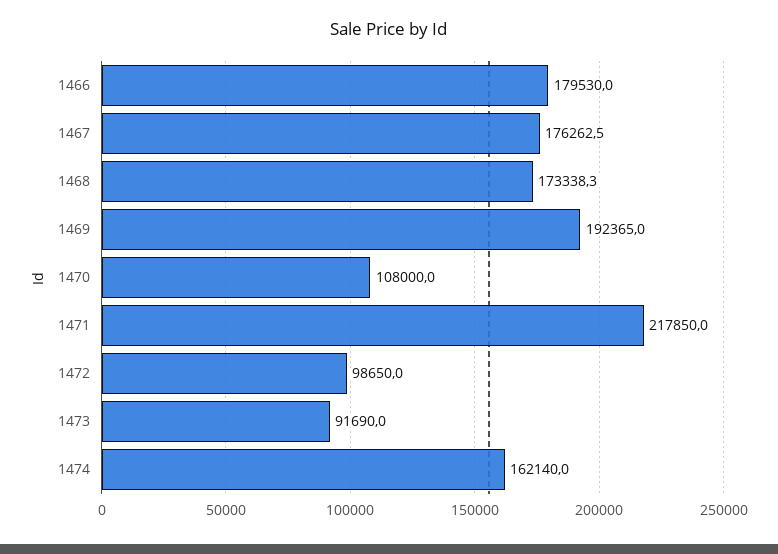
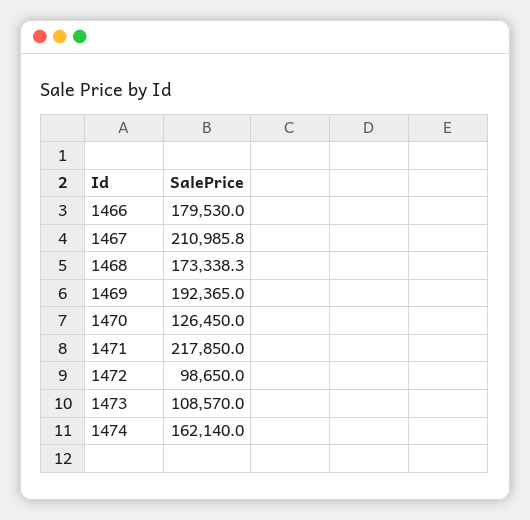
  {
    "1466": 179530,
-   "1467": 176262.5,
+   "1467": 210985.8,
    "1468": 173338.3,
    "1469": 192365,
-   "1470": 108000,
+   "1470": 126450,
    "1471": 217850,
    "1472": 98650,
-   "1473": 91690,
+   "1473": 108570,
    "1474": 162140
  }

